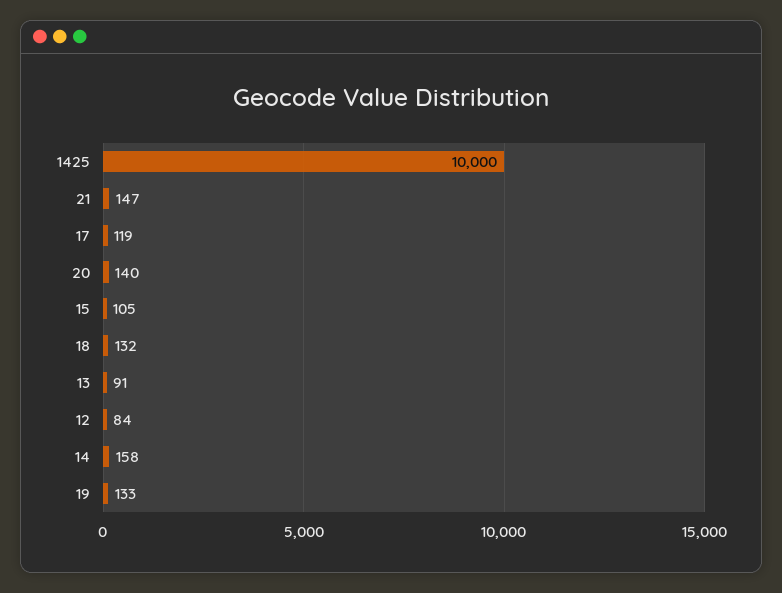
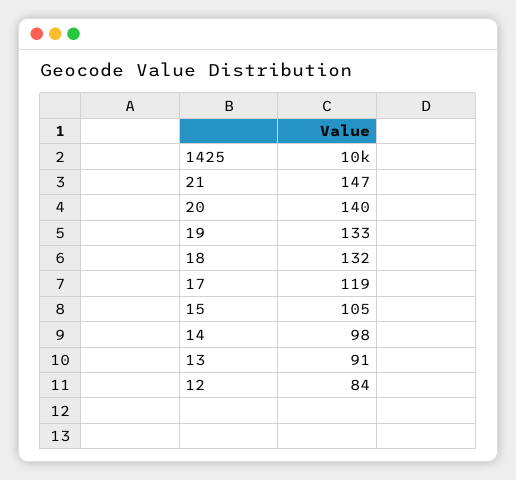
  {
    "1425": 10000,
    "21": 147,
    "17": 119,
    "20": 140,
    "15": 105,
    "18": 132,
    "13": 91,
    "12": 84,
-   "14": 158,
+   "14": 98,
    "19": 133
  }

